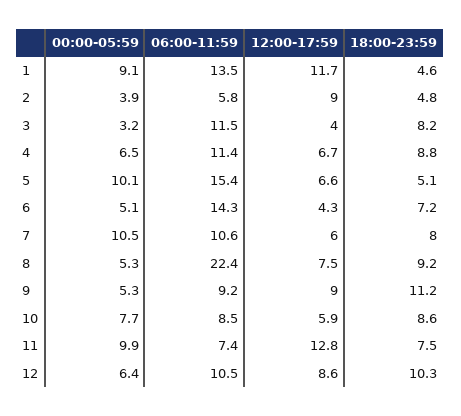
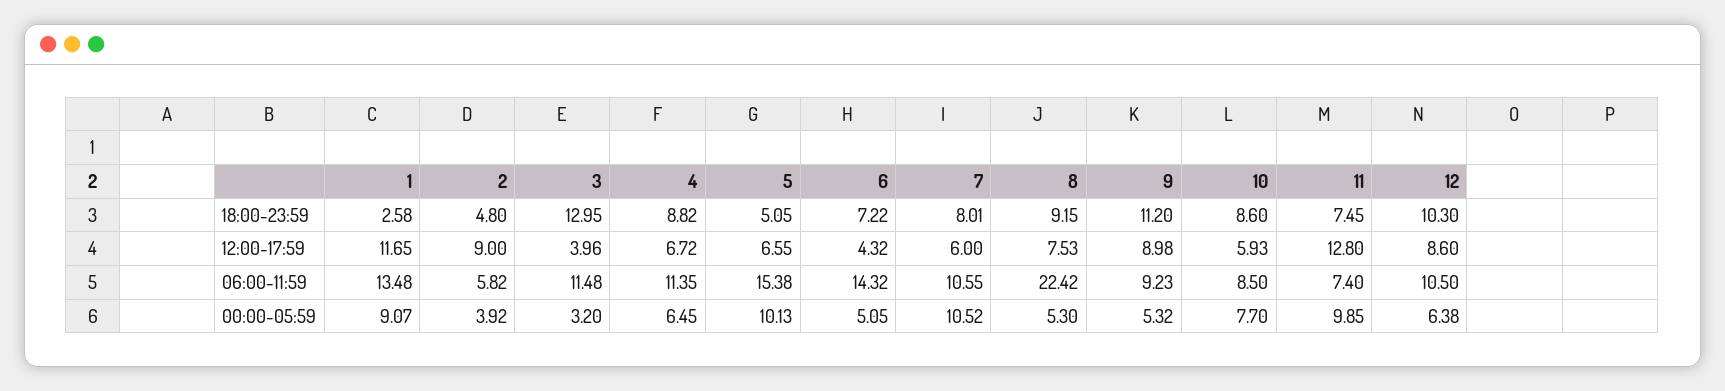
  {
    "00:00-05:59": {
      "1": 9.07,
      "2": 3.92,
      "3": 3.2,
      "4": 6.45,
      "5": 10.13,
      "6": 5.05,
      "7": 10.52,
      "8": 5.3,
      "9": 5.32,
      "10": 7.7,
      "11": 9.85,
      "12": 6.38
    },
    "06:00-11:59": {
      "1": 13.48,
      "2": 5.82,
      "3": 11.48,
      "4": 11.35,
      "5": 15.38,
      "6": 14.32,
      "7": 10.55,
      "8": 22.42,
      "9": 9.23,
      "10": 8.5,
      "11": 7.4,
      "12": 10.5
    },
    "12:00-17:59": {
      "1": 11.65,
      "2": 9,
      "3": 3.96,
      "4": 6.72,
      "5": 6.55,
      "6": 4.32,
      "7": 6,
      "8": 7.53,
      "9": 8.98,
      "10": 5.93,
      "11": 12.8,
      "12": 8.6
    },
    "18:00-23:59": {
-     "1": 4.6,
+     "1": 2.58,
      "2": 4.8,
-     "3": 8.2,
+     "3": 12.95,
      "4": 8.82,
      "5": 5.05,
      "6": 7.22,
      "7": 8.01,
      "8": 9.15,
      "9": 11.2,
      "10": 8.6,
      "11": 7.45,
      "12": 10.3
    }
  }

